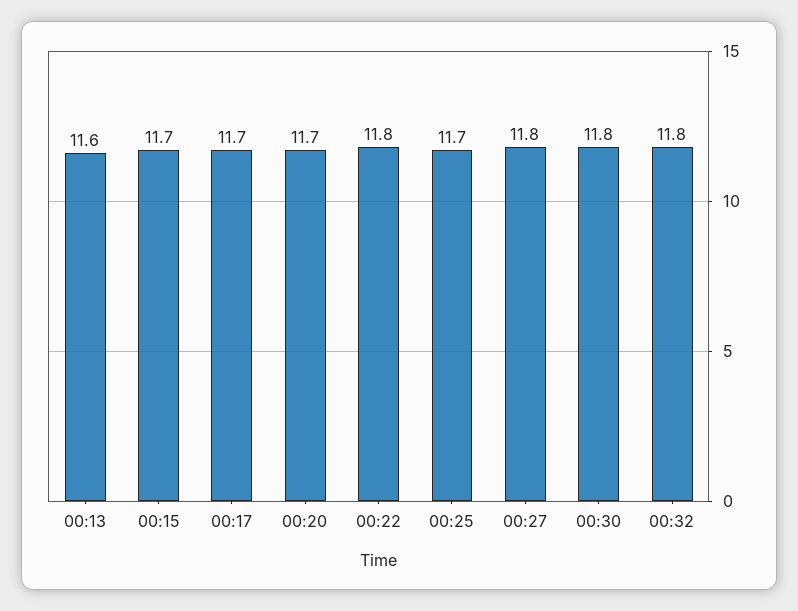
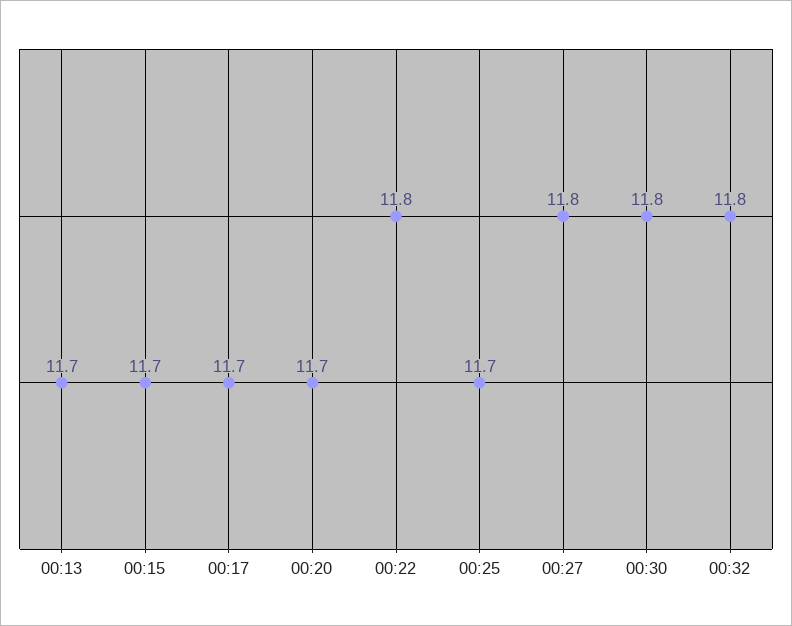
  {
-   "00:13": 11.6,
+   "00:13": 11.7,
    "00:15": 11.7,
    "00:17": 11.7,
    "00:20": 11.7,
    "00:22": 11.8,
    "00:25": 11.7,
    "00:27": 11.8,
    "00:30": 11.8,
    "00:32": 11.8
  }

